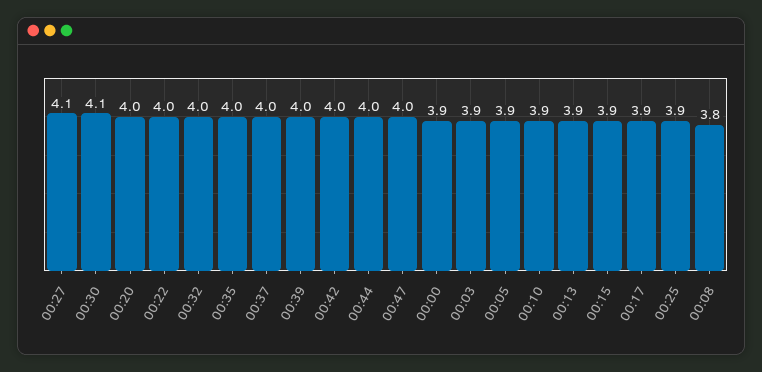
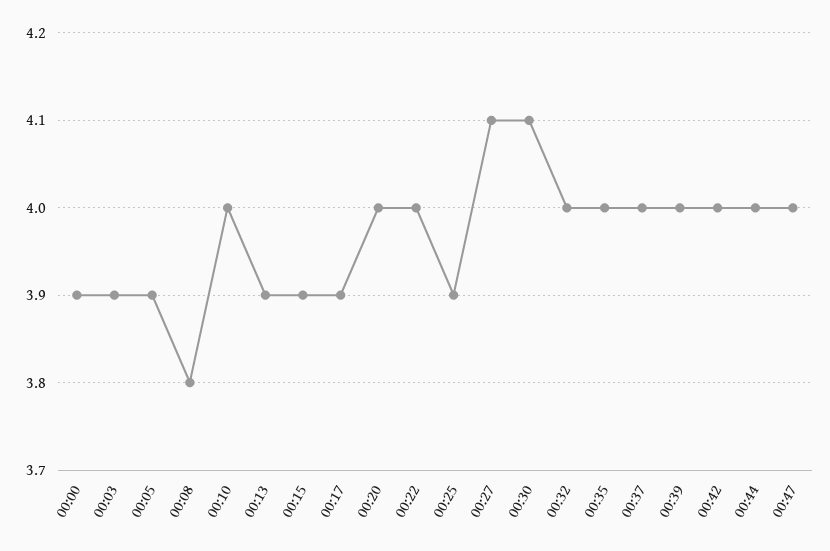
  {
    "00:27": 4.1,
    "00:30": 4.1,
    "00:20": 4,
    "00:22": 4,
    "00:32": 4,
    "00:35": 4,
    "00:37": 4,
    "00:39": 4,
    "00:42": 4,
    "00:44": 4,
    "00:47": 4,
    "00:00": 3.9,
    "00:03": 3.9,
    "00:05": 3.9,
-   "00:10": 3.9,
+   "00:10": 4,
    "00:13": 3.9,
    "00:15": 3.9,
    "00:17": 3.9,
    "00:25": 3.9,
    "00:08": 3.8
  }

